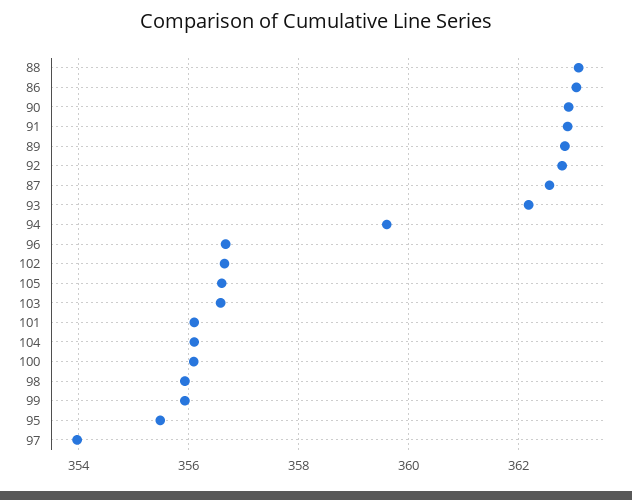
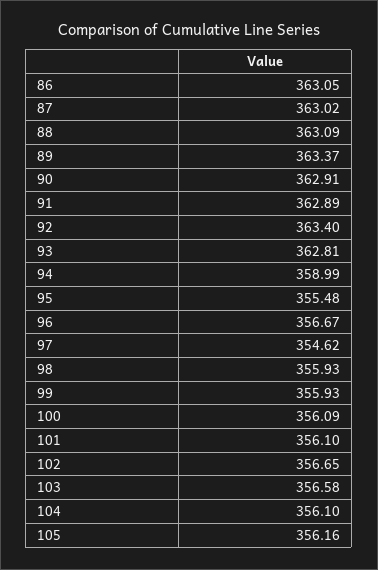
  {
    "88": 363.09,
    "86": 363.05,
    "90": 362.91,
    "91": 362.89,
-   "89": 362.8,
+   "89": 363.37,
-   "92": 362.8,
+   "92": 363.4,
-   "87": 362.6,
+   "87": 363.02,
-   "93": 362.2,
+   "93": 362.81,
-   "94": 359.6,
+   "94": 358.99,
    "96": 356.67,
    "102": 356.65,
-   "105": 356.6,
+   "105": 356.16,
    "103": 356.58,
    "101": 356.1,
    "104": 356.1,
    "100": 356.09,
    "98": 355.93,
    "99": 355.93,
    "95": 355.48,
-   "97": 354
+   "97": 354.62
  }

